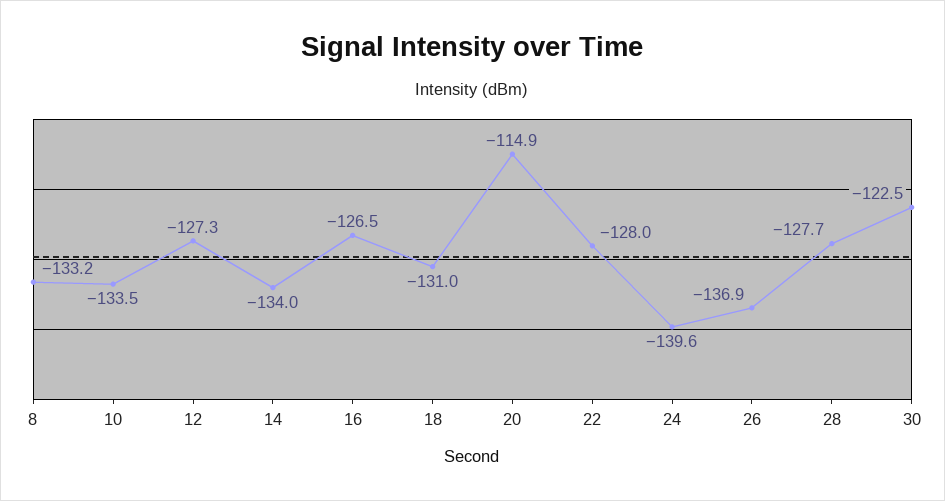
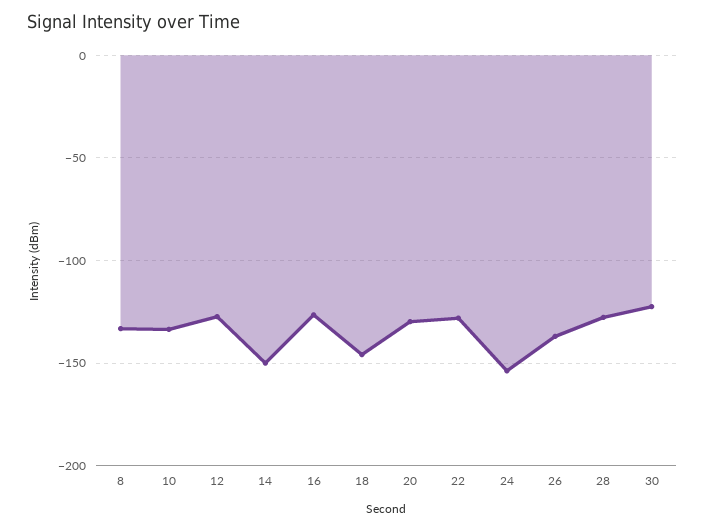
  {
    "8": -133.2,
    "10": -133.5,
    "12": -127.3,
-   "14": -134,
+   "14": -150,
    "16": -126.5,
-   "18": -131,
+   "18": -145,
-   "20": -114.9,
+   "20": -130,
    "22": -128,
-   "24": -139.6,
+   "24": -155,
    "26": -136.9,
    "28": -127.7,
    "30": -122.5
  }

